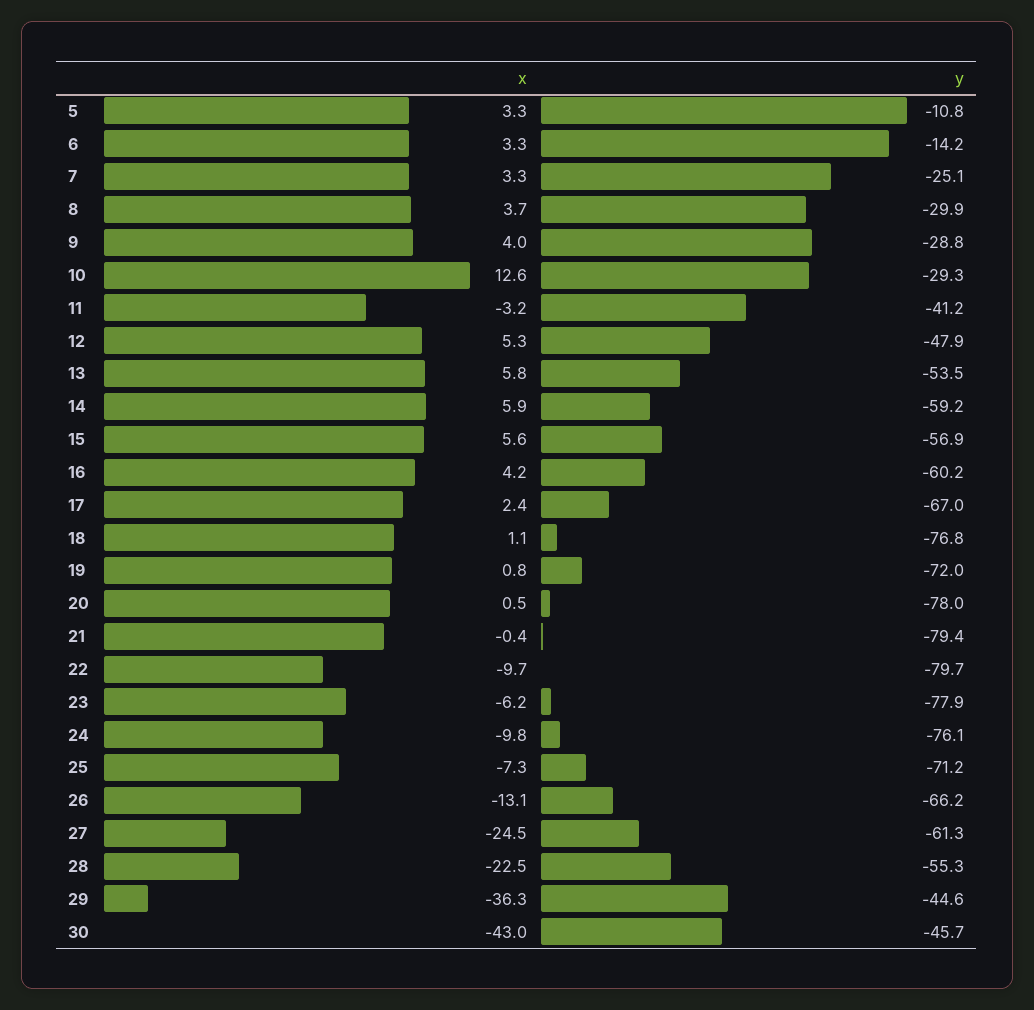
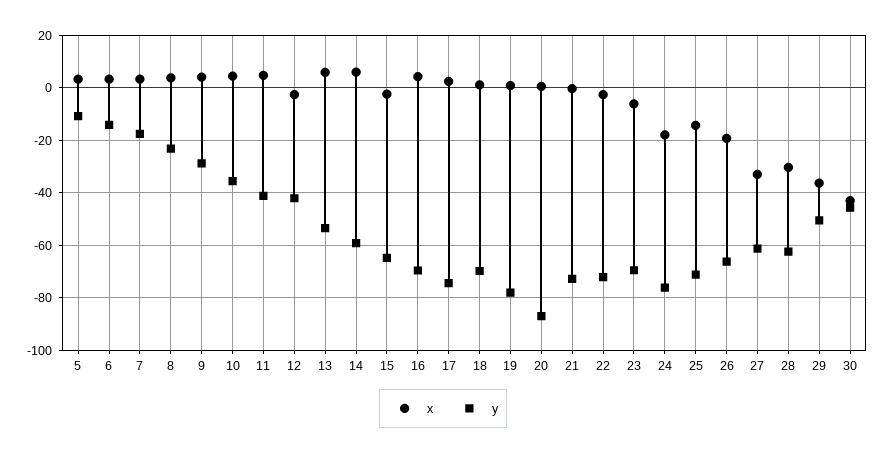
  {
    "x": {
      "5": 3.3,
      "6": 3.3,
      "7": 3.3,
      "8": 3.7,
      "9": 4,
-     "10": 12.6,
+     "10": 5,
-     "11": -3.2,
+     "11": 5,
-     "12": 5.3,
+     "12": -2.5,
      "13": 5.8,
      "14": 5.9,
-     "15": 5.6,
+     "15": -2.5,
      "16": 4.2,
      "17": 2.4,
      "18": 1.1,
      "19": 0.8,
      "20": 0.5,
      "21": -0.4,
-     "22": -9.7,
+     "22": -2.5,
      "23": -6.2,
-     "24": -9.8,
+     "24": -17.5,
-     "25": -7.3,
+     "25": -15,
-     "26": -13.1,
+     "26": -20,
-     "27": -24.5,
+     "27": -32.5,
-     "28": -22.5,
+     "28": -30,
      "29": -36.3,
      "30": -43
    },
    "y": {
      "5": -10.8,
      "6": -14.2,
-     "7": -25.1,
+     "7": -17.5,
-     "8": -29.9,
+     "8": -22.5,
      "9": -28.8,
-     "10": -29.3,
+     "10": -35,
      "11": -41.2,
-     "12": -47.9,
+     "12": -42.5,
      "13": -53.5,
      "14": -59.2,
-     "15": -56.9,
+     "15": -65,
-     "16": -60.2,
+     "16": -70,
-     "17": -67,
+     "17": -75,
-     "18": -76.8,
+     "18": -70,
-     "19": -72,
+     "19": -77.5,
-     "20": -78,
+     "20": -87.5,
-     "21": -79.4,
+     "21": -72.5,
-     "22": -79.7,
+     "22": -72.5,
-     "23": -77.9,
+     "23": -70,
      "24": -76.1,
      "25": -71.2,
      "26": -66.2,
      "27": -61.3,
-     "28": -55.3,
+     "28": -62.5,
-     "29": -44.6,
+     "29": -50,
      "30": -45.7
    }
  }

